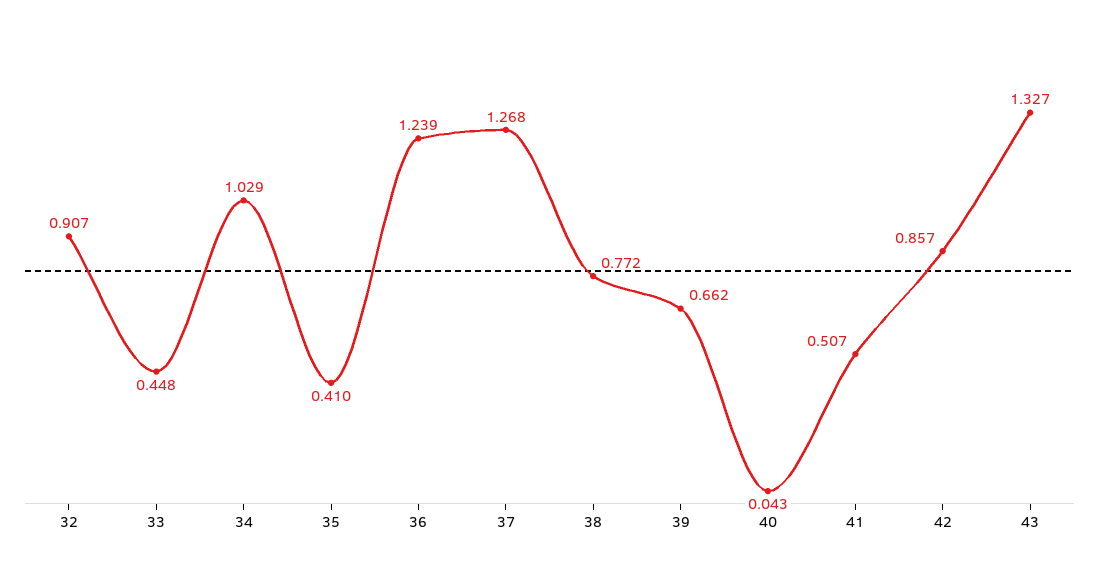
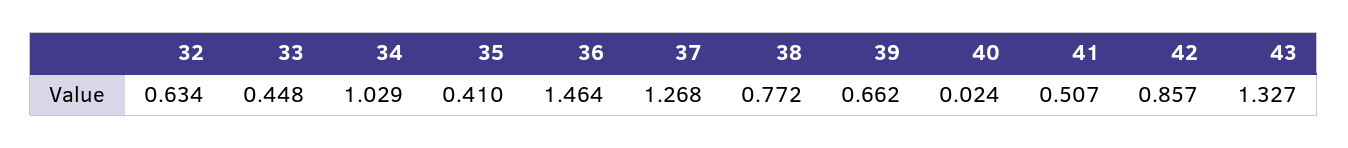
  {
-   "32": 0.907,
+   "32": 0.634,
    "33": 0.448,
    "34": 1.029,
    "35": 0.41,
-   "36": 1.239,
+   "36": 1.464,
    "37": 1.268,
    "38": 0.772,
    "39": 0.662,
-   "40": 0.043,
+   "40": 0.024,
    "41": 0.507,
    "42": 0.857,
    "43": 1.327
  }

